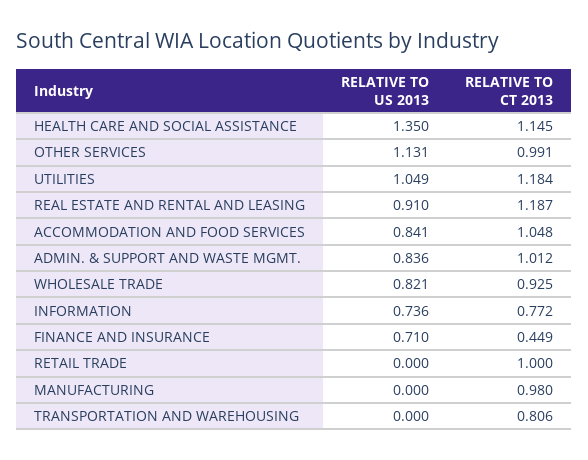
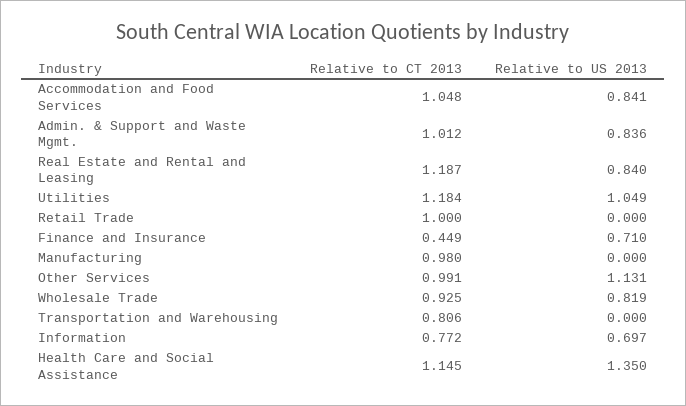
  {
    "RELATIVE TO US 2013": {
      "HEALTH CARE AND SOCIAL ASSISTANCE": 1.35,
      "OTHER SERVICES": 1.131,
      "UTILITIES": 1.049,
-     "REAL ESTATE AND RENTAL AND LEASING": 0.91,
+     "REAL ESTATE AND RENTAL AND LEASING": 0.84,
      "ACCOMMODATION AND FOOD SERVICES": 0.841,
      "ADMIN. & SUPPORT AND WASTE MGMT.": 0.836,
-     "WHOLESALE TRADE": 0.821,
+     "WHOLESALE TRADE": 0.819,
-     "INFORMATION": 0.736,
+     "INFORMATION": 0.697,
      "FINANCE AND INSURANCE": 0.71,
      "RETAIL TRADE": 0,
      "MANUFACTURING": 0,
      "TRANSPORTATION AND WAREHOUSING": 0
    },
    "RELATIVE TO CT 2013": {
      "HEALTH CARE AND SOCIAL ASSISTANCE": 1.145,
      "OTHER SERVICES": 0.991,
      "UTILITIES": 1.184,
      "REAL ESTATE AND RENTAL AND LEASING": 1.187,
      "ACCOMMODATION AND FOOD SERVICES": 1.048,
      "ADMIN. & SUPPORT AND WASTE MGMT.": 1.012,
      "WHOLESALE TRADE": 0.925,
      "INFORMATION": 0.772,
      "FINANCE AND INSURANCE": 0.449,
      "RETAIL TRADE": 1,
      "MANUFACTURING": 0.98,
      "TRANSPORTATION AND WAREHOUSING": 0.806
    }
  }

